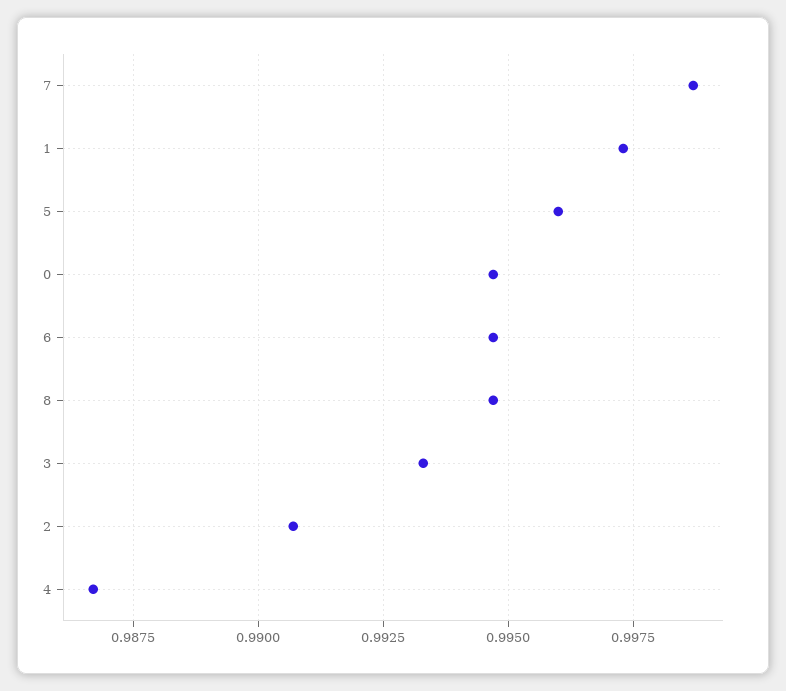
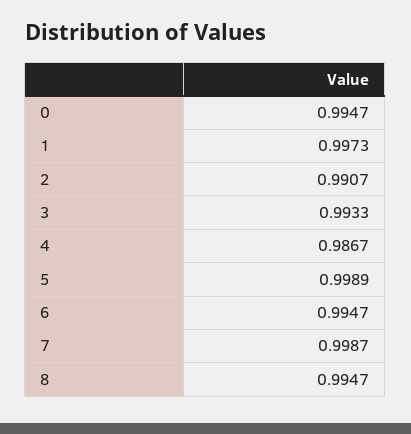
  {
    "7": 0.9987,
    "1": 0.9973,
-   "5": 0.996,
+   "5": 0.9989,
    "0": 0.9947,
    "6": 0.9947,
    "8": 0.9947,
    "3": 0.9933,
    "2": 0.9907,
    "4": 0.9867
  }

